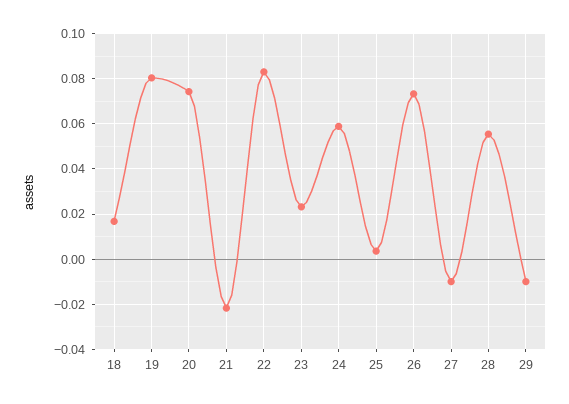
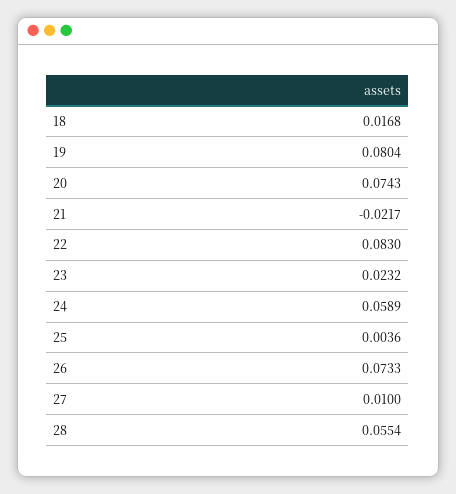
  {
    "18": 0.0168,
    "19": 0.0804,
    "20": 0.0743,
    "21": -0.0217,
    "22": 0.083,
    "23": 0.0232,
    "24": 0.0589,
    "25": 0.0036,
    "26": 0.0733,
-   "27": -0.01,
+   "27": 0.01,
-   "28": 0.0554,
+   "28": 0.0554
-   "29": -0.01
  }

